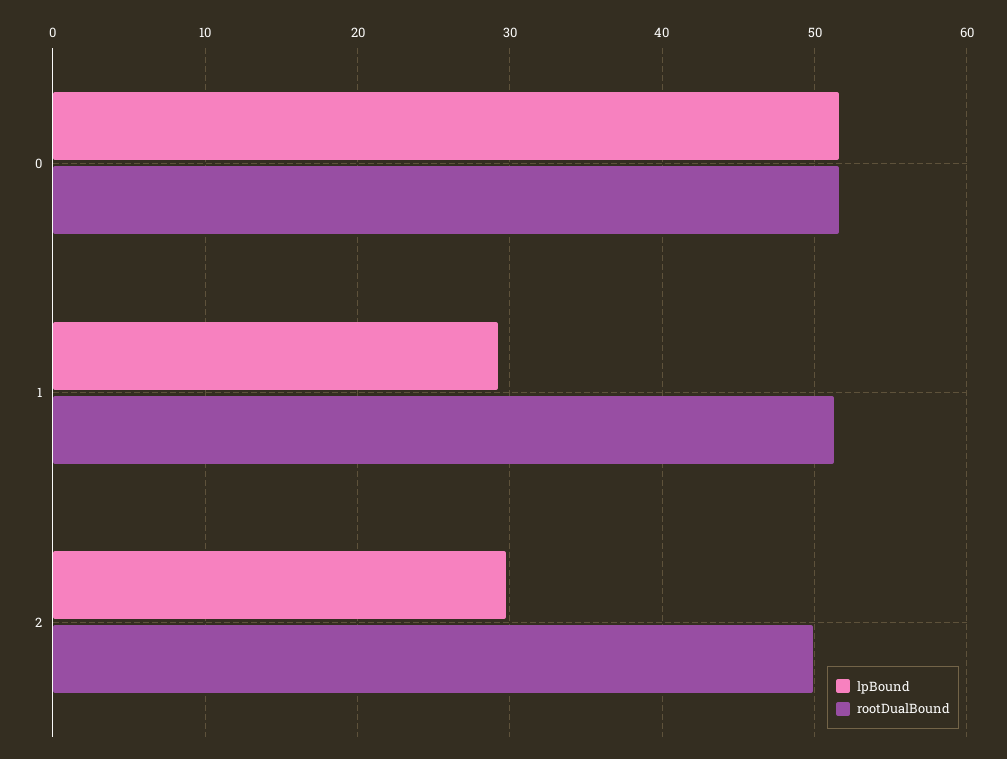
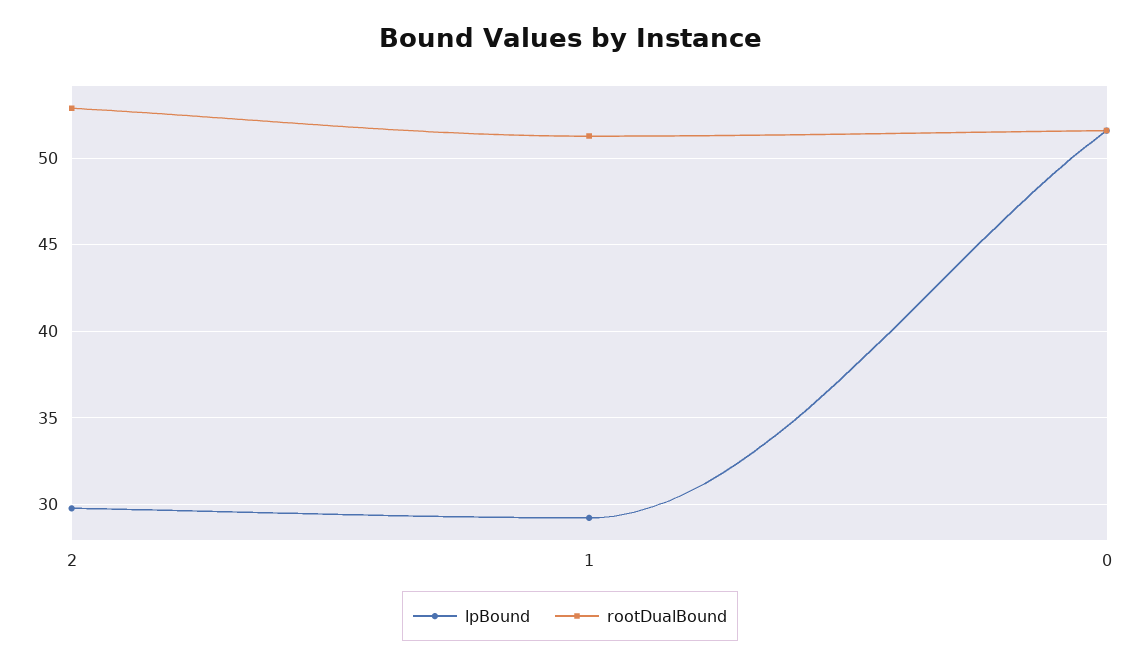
  {
    "lpBound": {
      "0": 51.5,
      "1": 29,
      "2": 30
    },
    "rootDualBound": {
      "0": 51.5,
      "1": 51.5,
-     "2": 50
+     "2": 53
    }
  }

